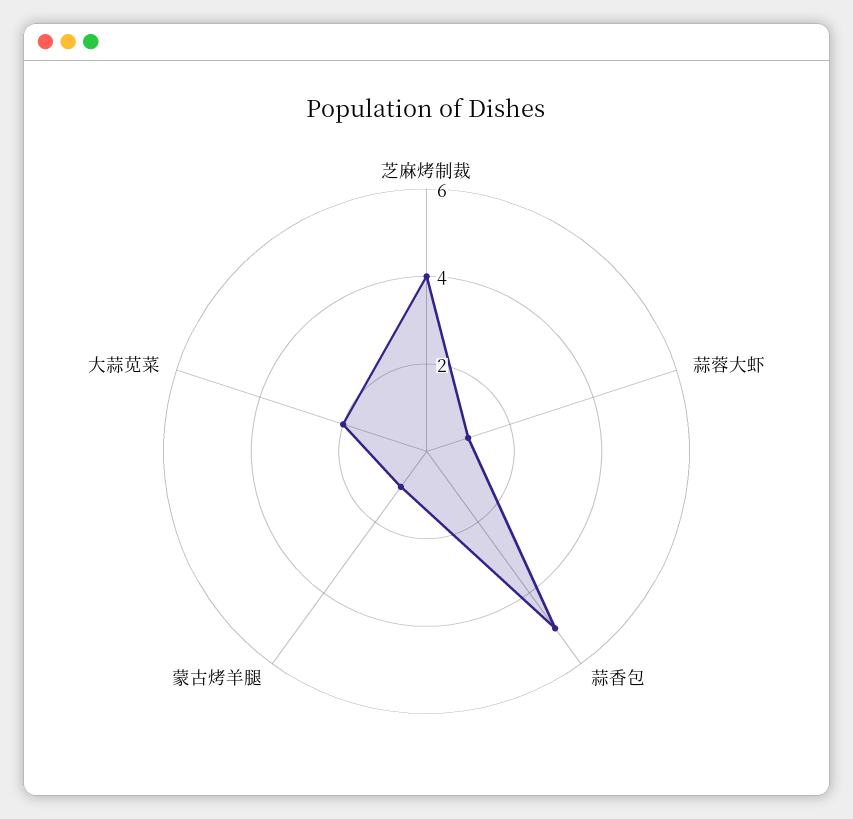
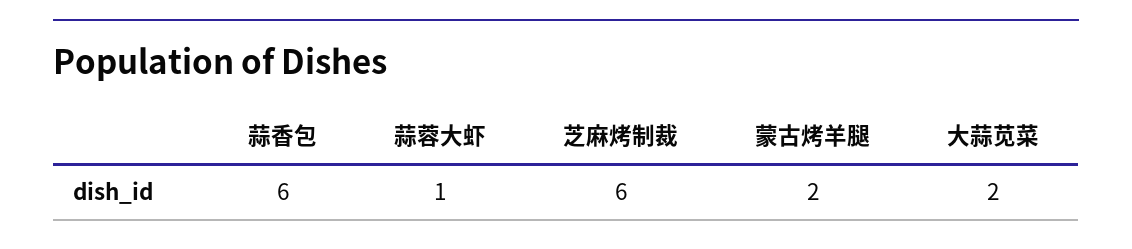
  {
-   "芝麻烤制裁": 4,
+   "芝麻烤制裁": 6,
    "蒜蓉大虾": 1,
-   "蒜香包": 5,
+   "蒜香包": 6,
-   "蒙古烤羊腿": 1,
+   "蒙古烤羊腿": 2,
    "大蒜苋菜": 2
  }

